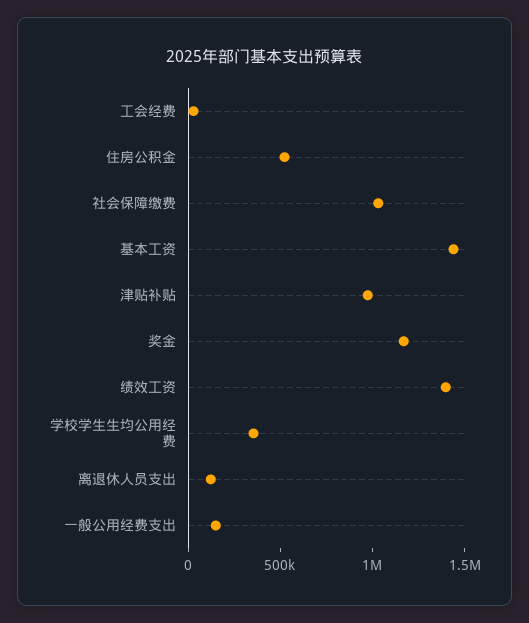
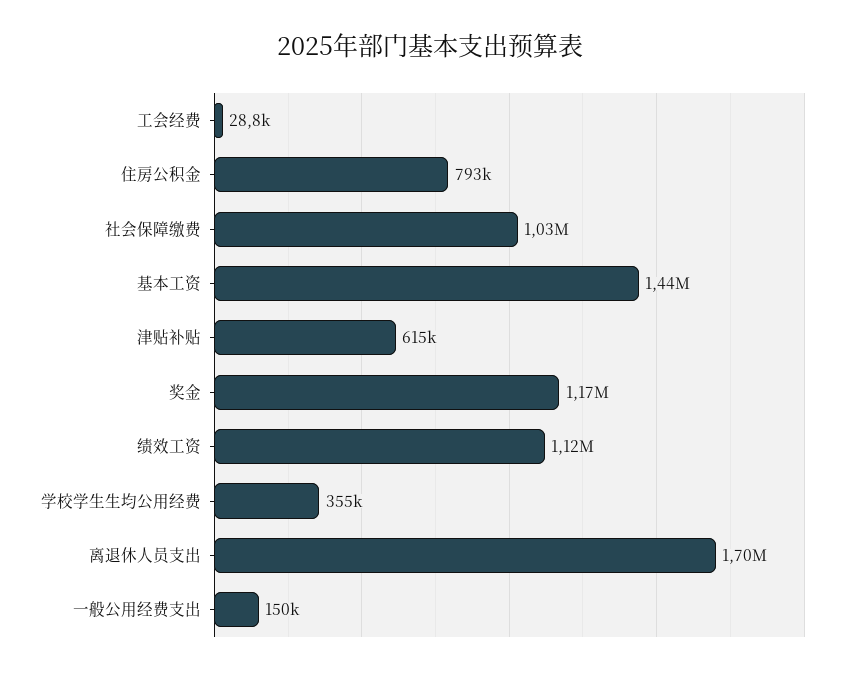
  {
    "工会经费": 28800,
-   "住房公积金": 500000,
+   "住房公积金": 793000,
    "社会保障缴费": 1030000,
    "基本工资": 1440000,
-   "津贴补贴": 1000000,
+   "津贴补贴": 615000,
    "奖金": 1170000,
-   "绩效工资": 1400000,
+   "绩效工资": 1120000,
    "学校学生生均公用经费": 355000,
-   "离退休人员支出": 100000,
+   "离退休人员支出": 1700000,
    "一般公用经费支出": 150000
  }

